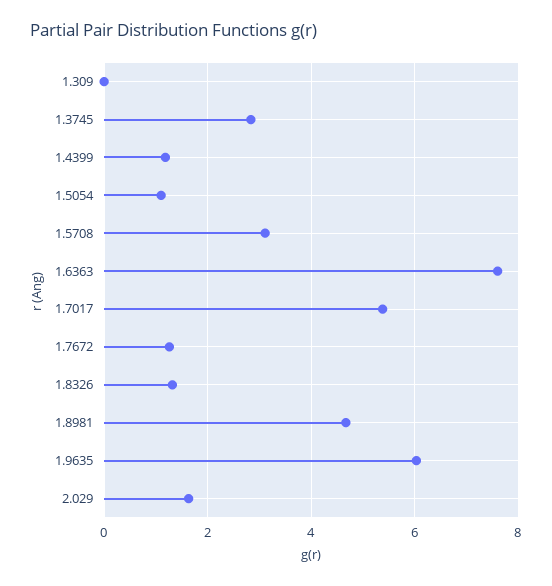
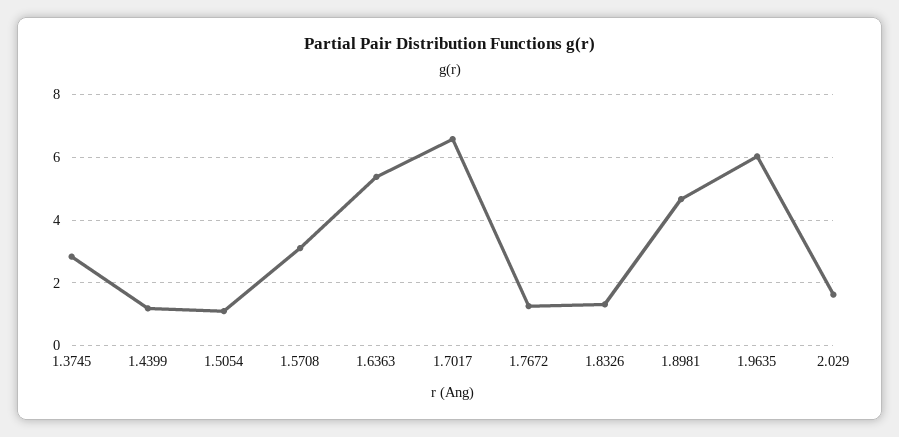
  {
-   "1.309": 0,
    "1.3745": 2.8,
    "1.4399": 1.2,
    "1.5054": 1.2,
    "1.5708": 3.2,
-   "1.6363": 7.6,
+   "1.6363": 5.4,
-   "1.7017": 5.4,
+   "1.7017": 6.6,
    "1.7672": 1.2,
    "1.8326": 1.4,
    "1.8981": 4.6,
    "1.9635": 6,
    "2.029": 1.6
  }

